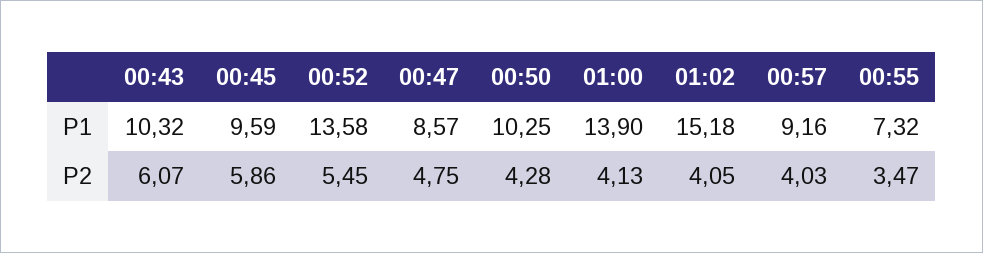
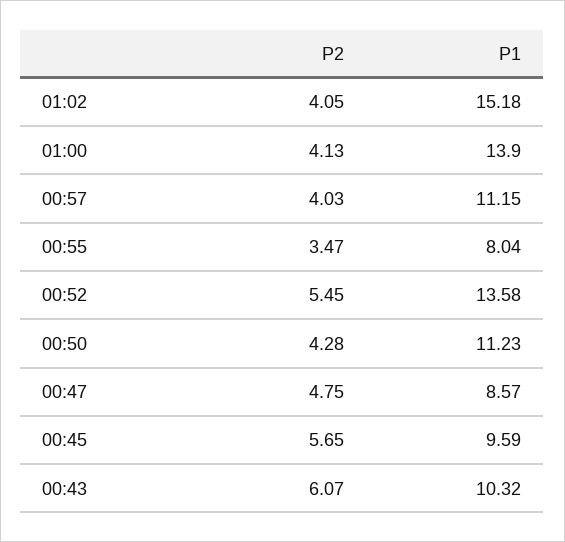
  {
    "00:43": {
      "P1": 10.32,
      "P2": 6.07
    },
    "00:45": {
      "P1": 9.59,
-     "P2": 5.86
+     "P2": 5.65
    },
    "00:52": {
      "P1": 13.58,
      "P2": 5.45
    },
    "00:47": {
      "P1": 8.57,
      "P2": 4.75
    },
    "00:50": {
-     "P1": 10.25,
+     "P1": 11.23,
      "P2": 4.28
    },
    "01:00": {
      "P1": 13.9,
      "P2": 4.13
    },
    "01:02": {
      "P1": 15.18,
      "P2": 4.05
    },
    "00:57": {
-     "P1": 9.16,
+     "P1": 11.15,
      "P2": 4.03
    },
    "00:55": {
-     "P1": 7.32,
+     "P1": 8.04,
      "P2": 3.47
    }
  }

